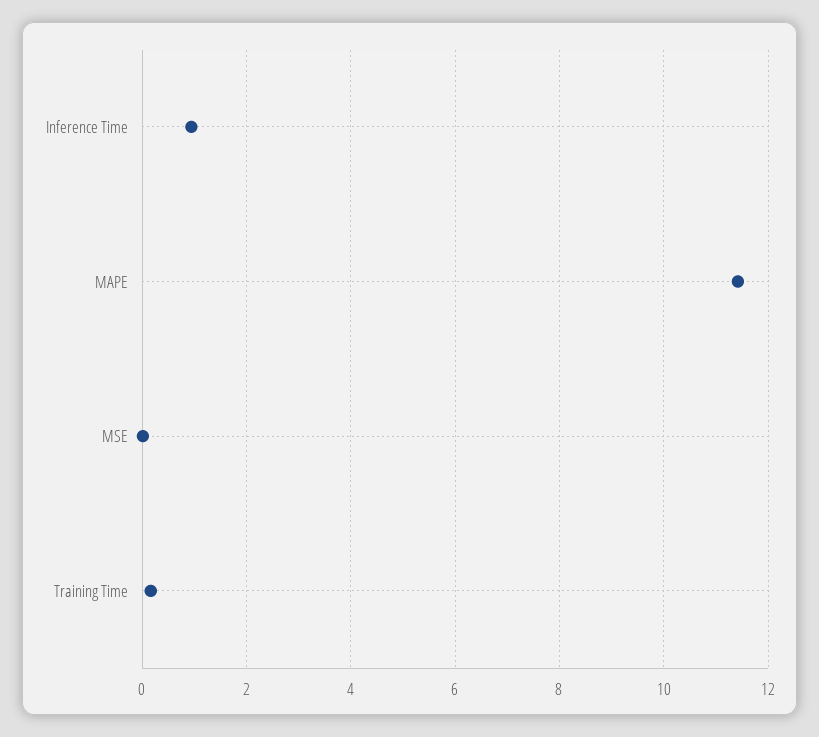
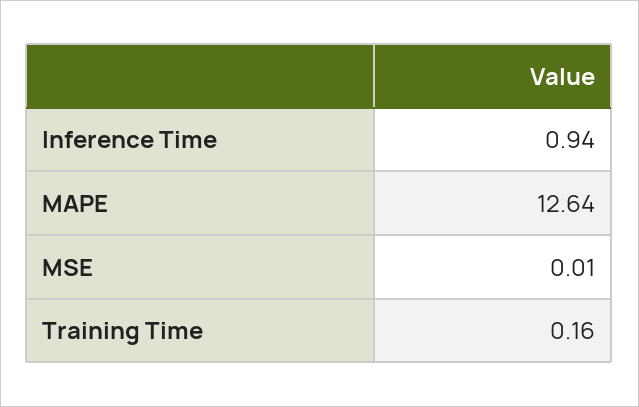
  {
    "Inference Time": 0.94,
-   "MAPE": 11.4,
+   "MAPE": 12.64,
    "MSE": 0.01,
    "Training Time": 0.16
  }

